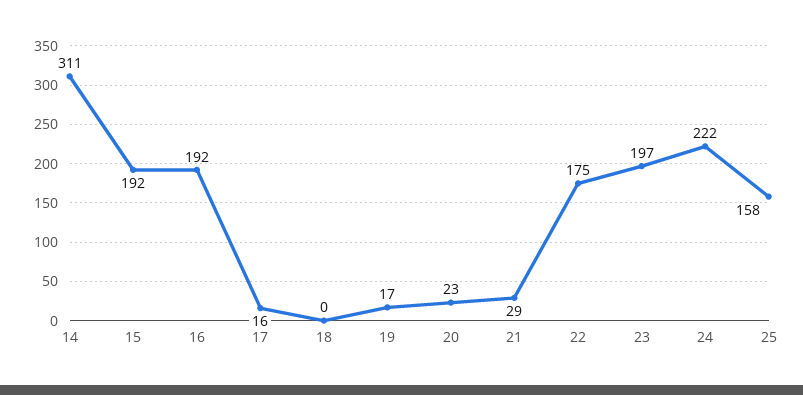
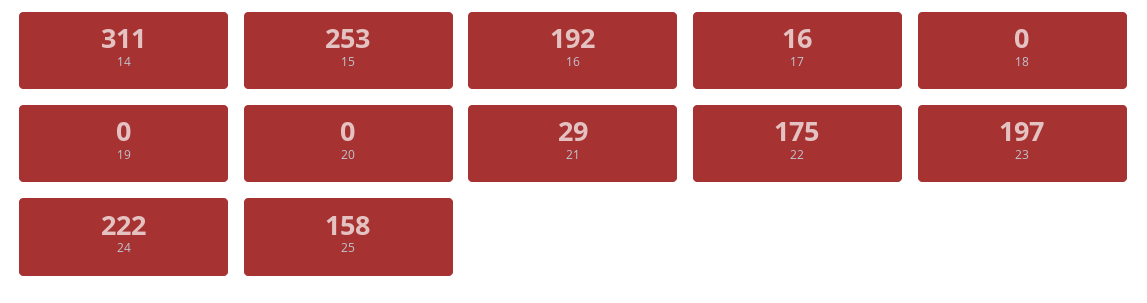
  {
    "14": 311,
-   "15": 192,
+   "15": 253,
    "16": 192,
    "17": 16,
    "18": 0,
-   "19": 17,
+   "19": 0,
-   "20": 23,
+   "20": 0,
    "21": 29,
    "22": 175,
    "23": 197,
    "24": 222,
    "25": 158
  }

